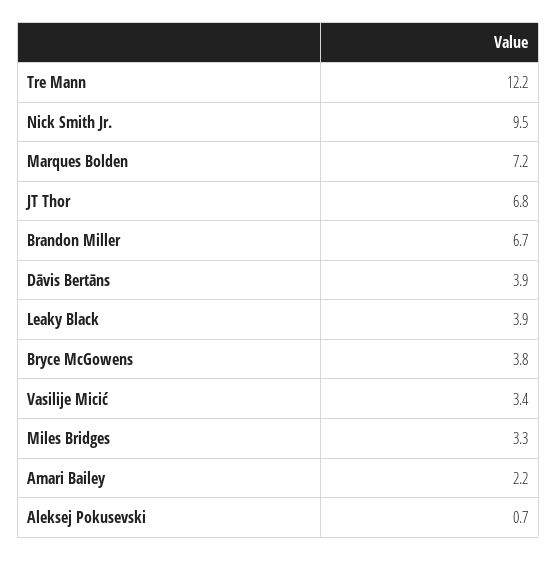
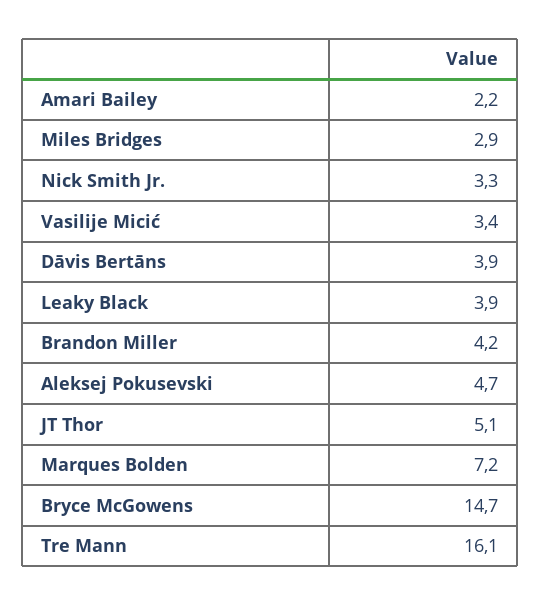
  {
-   "Tre Mann": 12.2,
+   "Tre Mann": 16.1,
-   "Nick Smith Jr.": 9.5,
+   "Nick Smith Jr.": 3.3,
    "Marques Bolden": 7.2,
-   "JT Thor": 6.8,
+   "JT Thor": 5.1,
-   "Brandon Miller": 6.7,
+   "Brandon Miller": 4.2,
    "Dāvis Bertāns": 3.9,
    "Leaky Black": 3.9,
-   "Bryce McGowens": 3.8,
+   "Bryce McGowens": 14.7,
    "Vasilije Micić": 3.4,
-   "Miles Bridges": 3.3,
+   "Miles Bridges": 2.9,
    "Amari Bailey": 2.2,
-   "Aleksej Pokusevski": 0.7
+   "Aleksej Pokusevski": 4.7
  }

